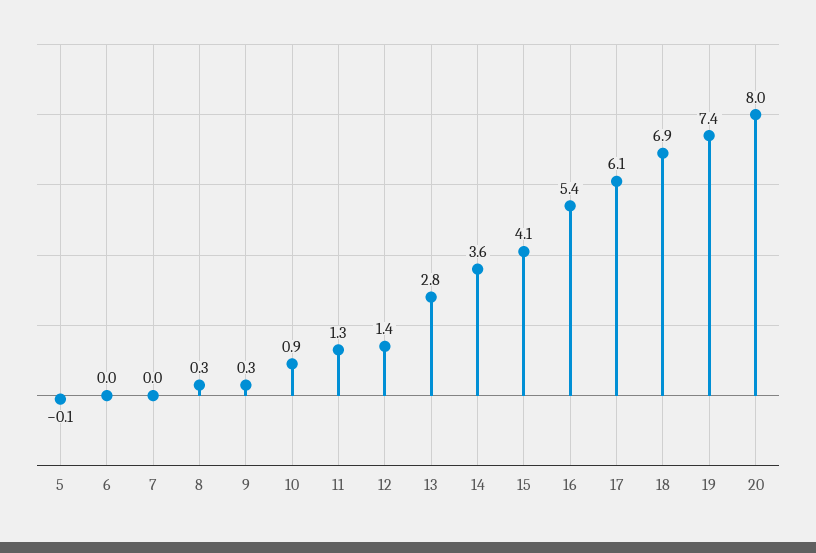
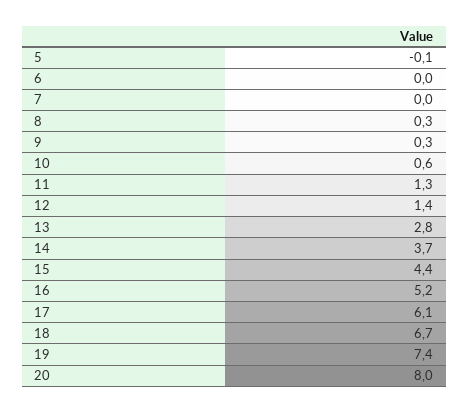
  {
    "5": -0.1,
    "6": 0,
    "7": 0,
    "8": 0.3,
    "9": 0.3,
-   "10": 0.9,
+   "10": 0.6,
    "11": 1.3,
    "12": 1.4,
    "13": 2.8,
-   "14": 3.6,
+   "14": 3.7,
-   "15": 4.1,
+   "15": 4.4,
-   "16": 5.4,
+   "16": 5.2,
    "17": 6.1,
-   "18": 6.9,
+   "18": 6.7,
    "19": 7.4,
    "20": 8
  }

